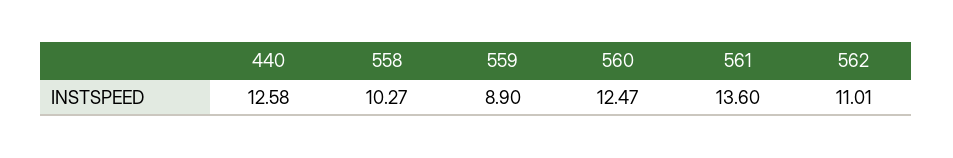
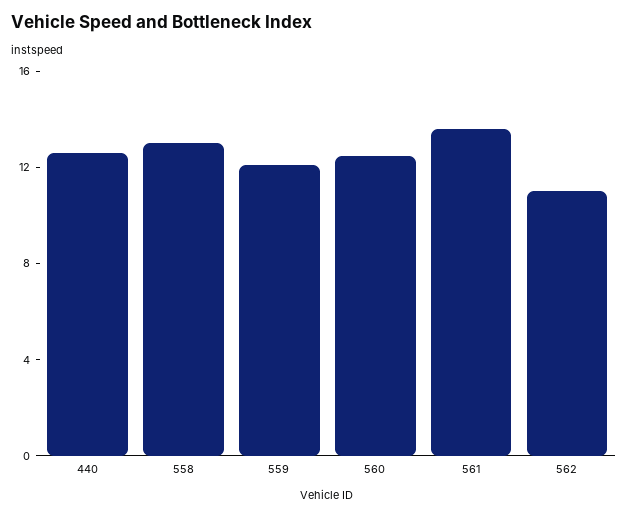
  {
    "440": 12.58,
-   "558": 10.27,
+   "558": 13,
-   "559": 8.9,
+   "559": 12,
    "560": 12.47,
    "561": 13.6,
    "562": 11.01
  }

